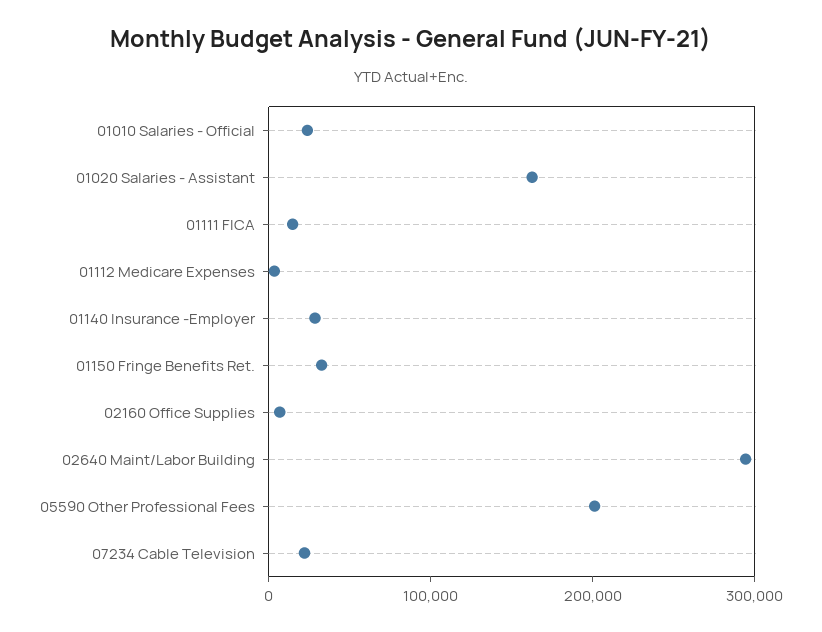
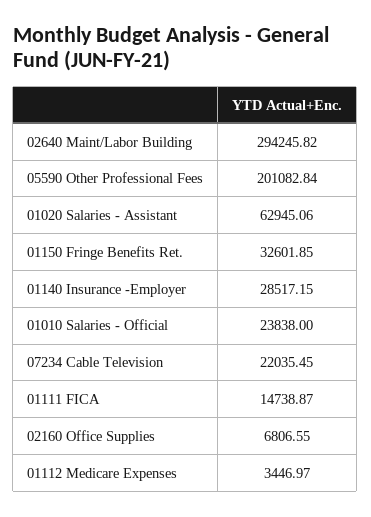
  {
    "01010 Salaries - Official": 23838,
-   "01020 Salaries - Assistant": 160000,
+   "01020 Salaries - Assistant": 62945.06,
    "01111 FICA": 14738.87,
    "01112 Medicare Expenses": 3446.97,
    "01140 Insurance -Employer": 28517.15,
    "01150 Fringe Benefits Ret.": 32601.85,
    "02160 Office Supplies": 6806.55,
    "02640 Maint/Labor Building": 294245.82,
    "05590 Other Professional Fees": 201082.84,
    "07234 Cable Television": 22035.45
  }

